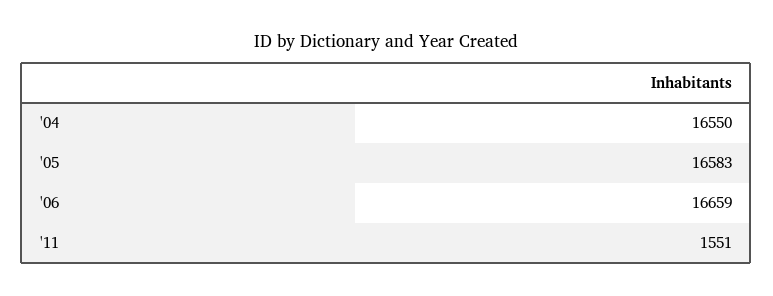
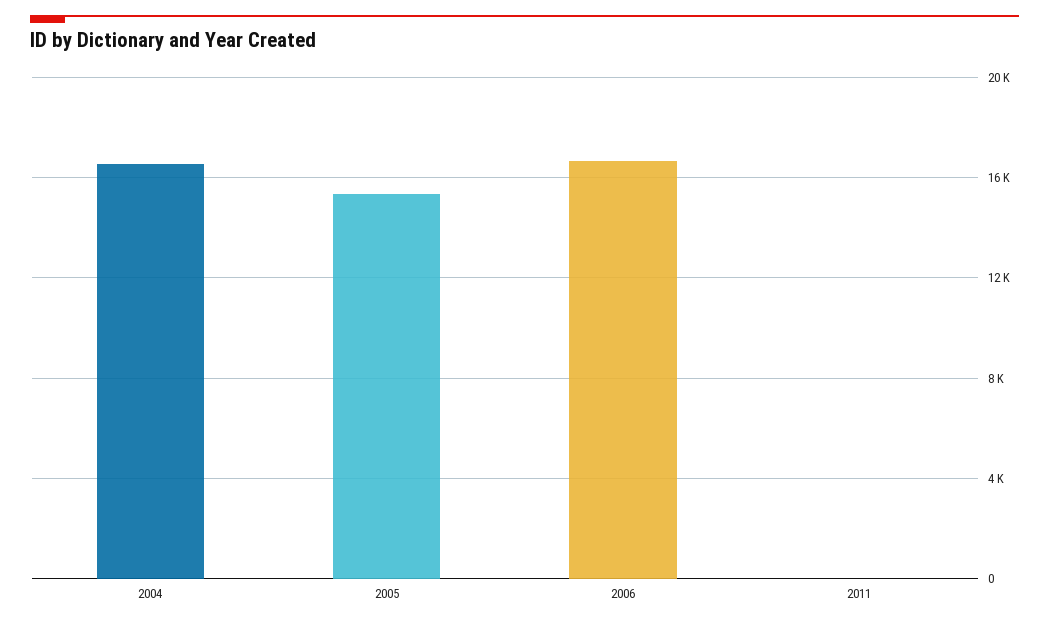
  {
    "'04": 16550,
-   "'05": 16583,
+   "'05": 15500,
    "'06": 16659,
-   "'11": 1551
+   "'11": 0
  }

